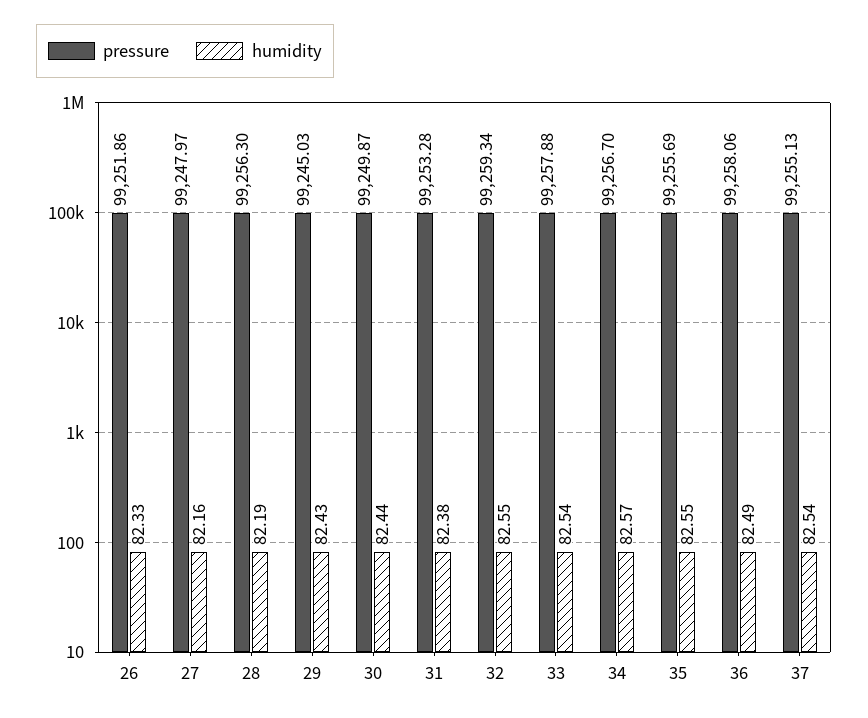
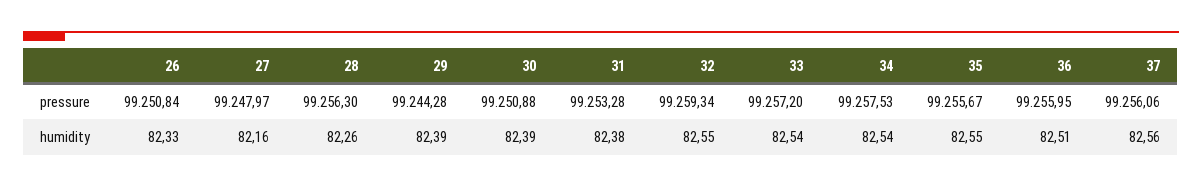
  {
    "pressure": {
-     "26": 99251.86,
+     "26": 99250.84,
      "27": 99247.97,
      "28": 99256.3,
-     "29": 99245.03,
+     "29": 99244.28,
-     "30": 99249.87,
+     "30": 99250.88,
      "31": 99253.28,
      "32": 99259.34,
-     "33": 99257.88,
+     "33": 99257.2,
-     "34": 99256.7,
+     "34": 99257.53,
-     "35": 99255.69,
+     "35": 99255.67,
-     "36": 99258.06,
+     "36": 99255.95,
-     "37": 99255.13
+     "37": 99256.06
    },
    "humidity": {
      "26": 82.33,
      "27": 82.16,
-     "28": 82.19,
+     "28": 82.26,
-     "29": 82.43,
+     "29": 82.39,
-     "30": 82.44,
+     "30": 82.39,
      "31": 82.38,
      "32": 82.55,
      "33": 82.54,
-     "34": 82.57,
+     "34": 82.54,
      "35": 82.55,
-     "36": 82.49,
+     "36": 82.51,
-     "37": 82.54
+     "37": 82.56
    }
  }

